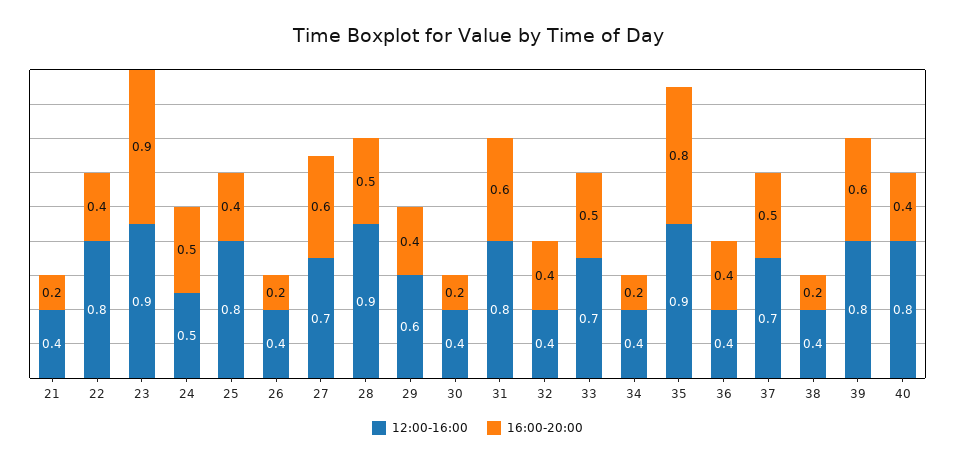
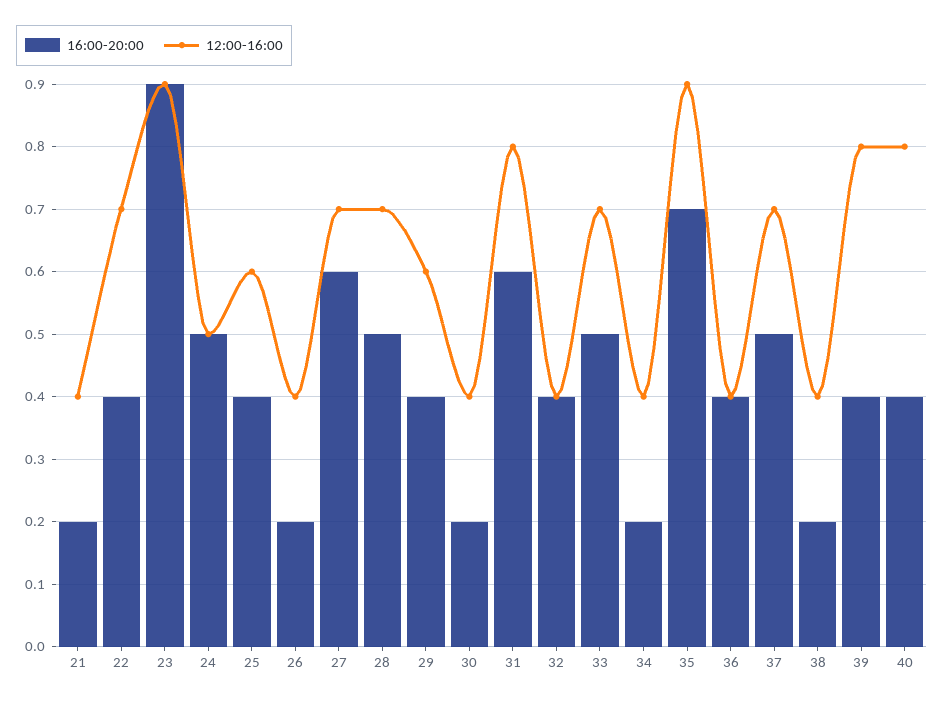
  {
    "12:00-16:00": {
      "21": 0.4,
-     "22": 0.8,
+     "22": 0.7,
      "23": 0.9,
      "24": 0.5,
-     "25": 0.8,
+     "25": 0.6,
      "26": 0.4,
      "27": 0.7,
-     "28": 0.9,
+     "28": 0.7,
      "29": 0.6,
      "30": 0.4,
      "31": 0.8,
      "32": 0.4,
      "33": 0.7,
      "34": 0.4,
      "35": 0.9,
      "36": 0.4,
      "37": 0.7,
      "38": 0.4,
      "39": 0.8,
      "40": 0.8
    },
    "16:00-20:00": {
      "21": 0.2,
      "22": 0.4,
      "23": 0.9,
      "24": 0.5,
      "25": 0.4,
      "26": 0.2,
      "27": 0.6,
      "28": 0.5,
      "29": 0.4,
      "30": 0.2,
      "31": 0.6,
      "32": 0.4,
      "33": 0.5,
      "34": 0.2,
-     "35": 0.8,
+     "35": 0.7,
      "36": 0.4,
      "37": 0.5,
      "38": 0.2,
-     "39": 0.6,
+     "39": 0.4,
      "40": 0.4
    }
  }

